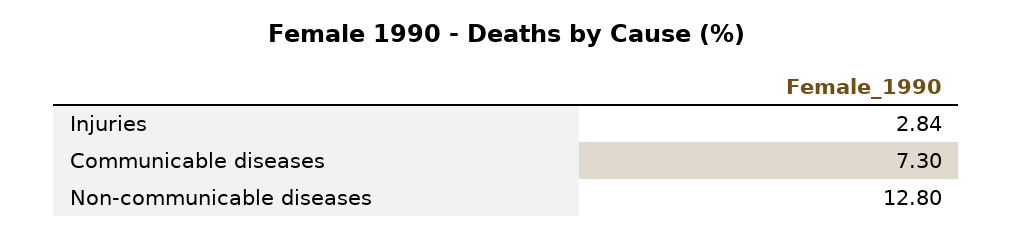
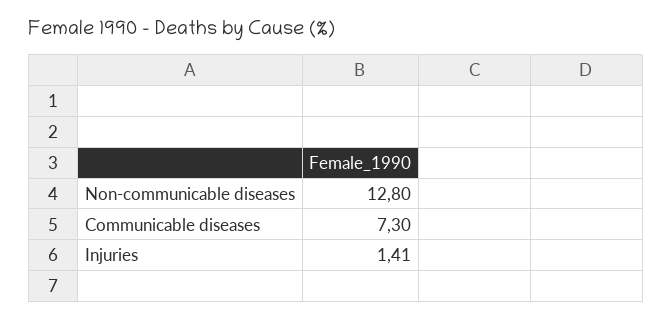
  {
-   "Injuries": 2.84,
+   "Injuries": 1.41,
    "Communicable diseases": 7.3,
    "Non-communicable diseases": 12.8
  }

